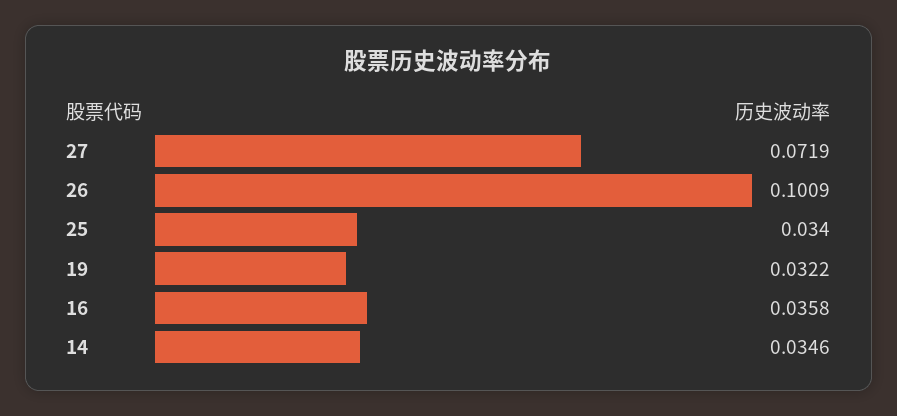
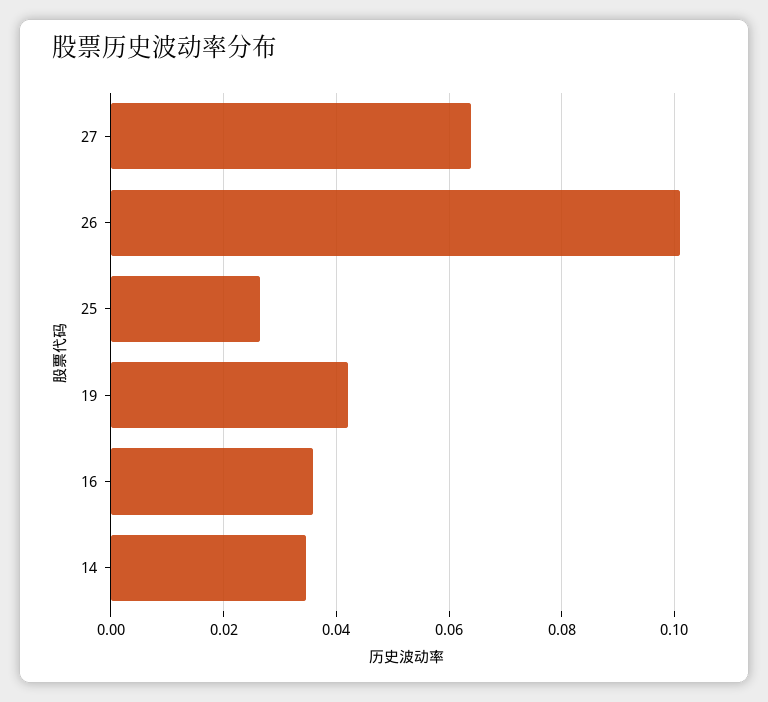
  {
-   "27": 0.0719,
+   "27": 0.064,
    "26": 0.1009,
-   "25": 0.034,
+   "25": 0.026,
-   "19": 0.0322,
+   "19": 0.042,
    "16": 0.0358,
    "14": 0.0346
  }

